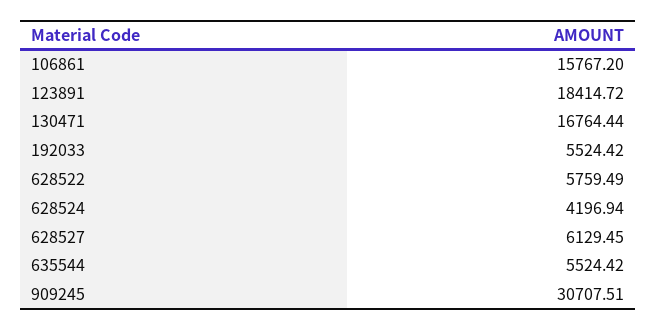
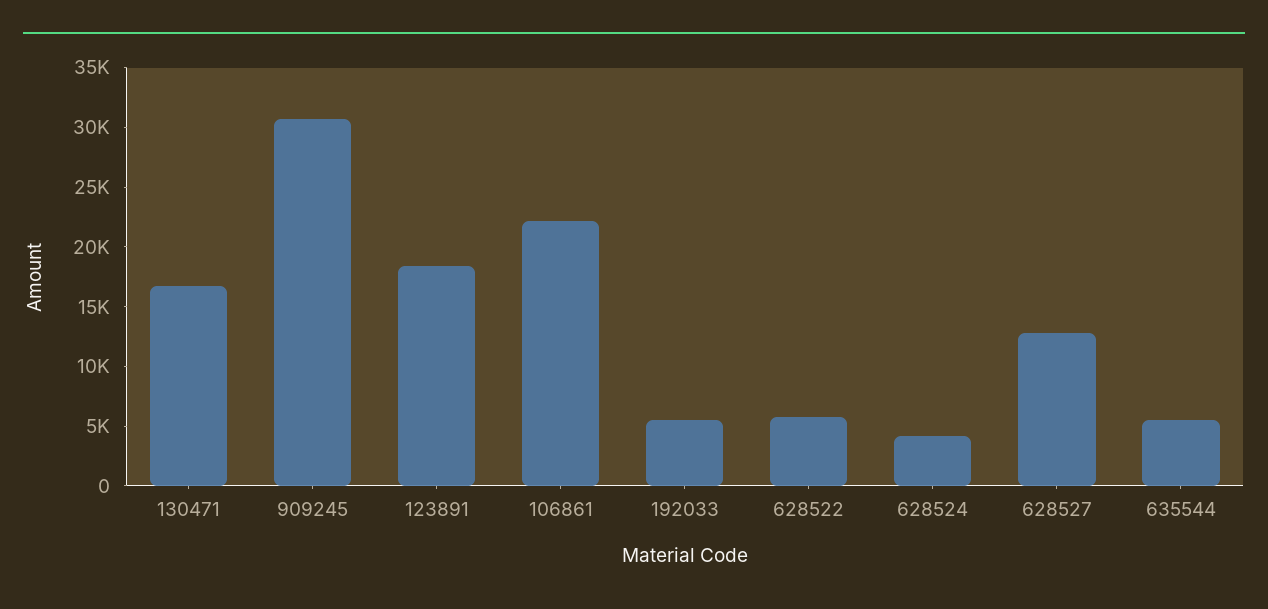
  {
-   "106861": 15767.2,
+   "106861": 22000,
    "123891": 18414.72,
    "130471": 16764.44,
    "192033": 5524.42,
    "628522": 5759.49,
    "628524": 4196.94,
-   "628527": 6129.45,
+   "628527": 13000,
    "635544": 5524.42,
    "909245": 30707.51
  }

